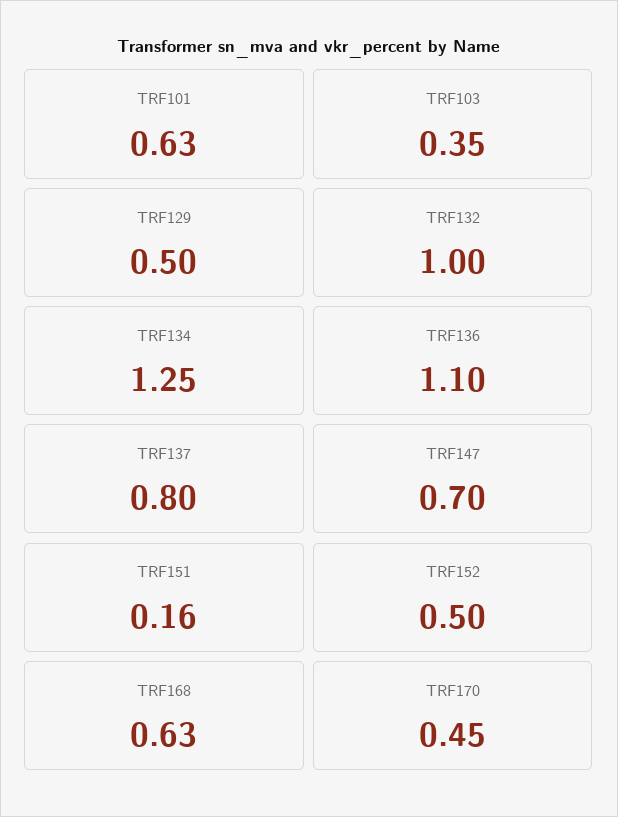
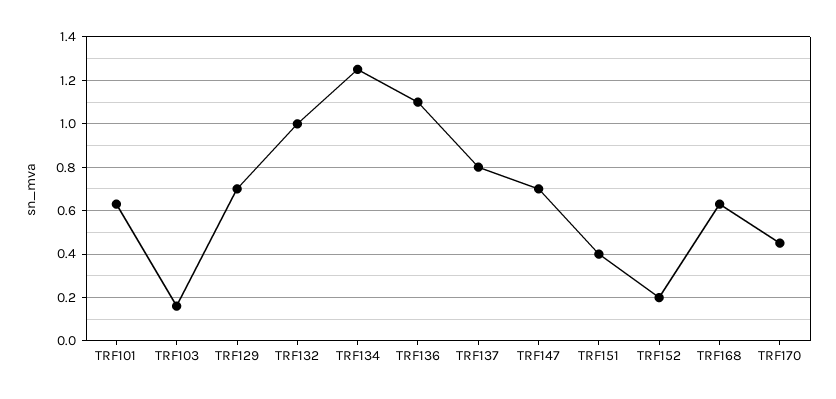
  {
    "TRF101": 0.63,
-   "TRF103": 0.35,
+   "TRF103": 0.15,
-   "TRF129": 0.5,
+   "TRF129": 0.7,
    "TRF132": 1,
    "TRF134": 1.25,
    "TRF136": 1.1,
    "TRF137": 0.8,
    "TRF147": 0.7,
-   "TRF151": 0.16,
+   "TRF151": 0.4,
-   "TRF152": 0.5,
+   "TRF152": 0.2,
    "TRF168": 0.63,
    "TRF170": 0.45
  }

